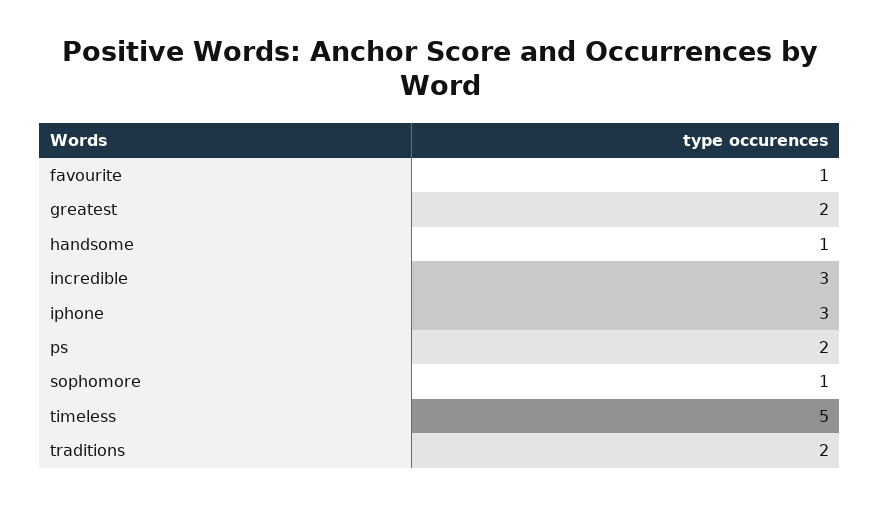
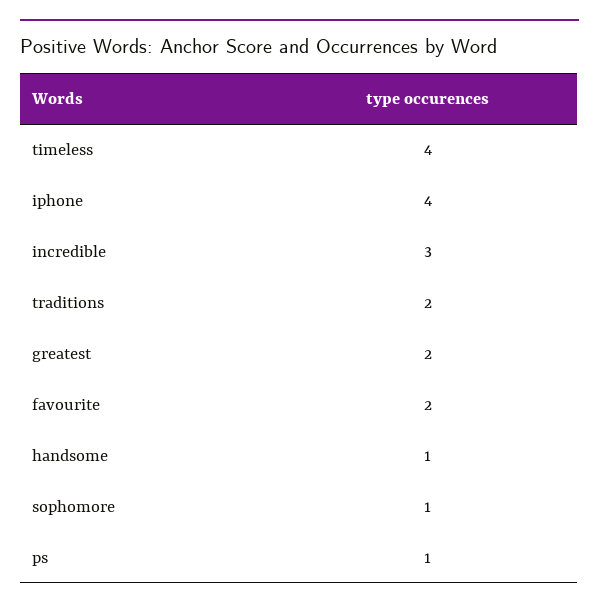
  {
-   "favourite": 1,
+   "favourite": 2,
    "greatest": 2,
    "handsome": 1,
    "incredible": 3,
-   "iphone": 3,
+   "iphone": 4,
-   "ps": 2,
+   "ps": 1,
    "sophomore": 1,
-   "timeless": 5,
+   "timeless": 4,
    "traditions": 2
  }

